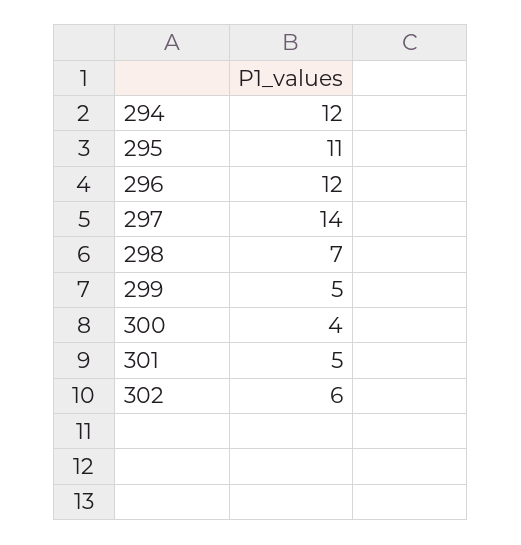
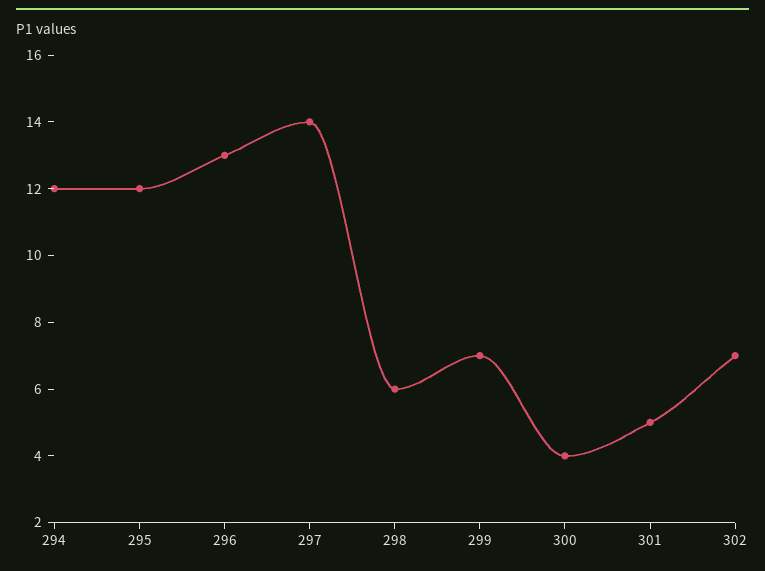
  {
    "294": 12,
-   "295": 11,
+   "295": 12,
-   "296": 12,
+   "296": 13,
    "297": 14,
-   "298": 7,
+   "298": 6,
-   "299": 5,
+   "299": 7,
    "300": 4,
    "301": 5,
-   "302": 6
+   "302": 7
  }

